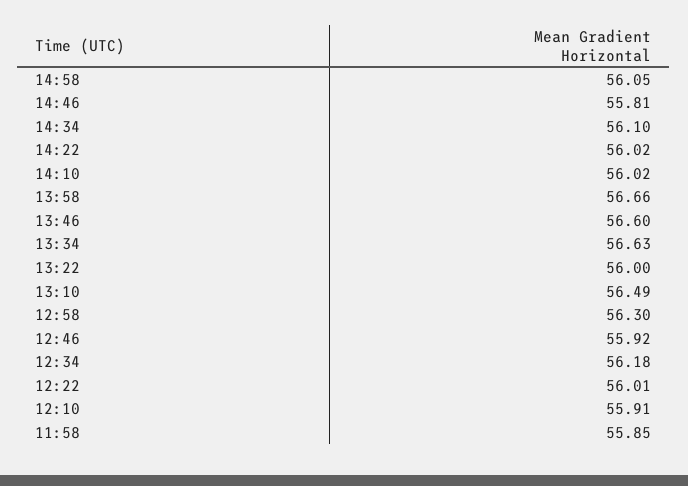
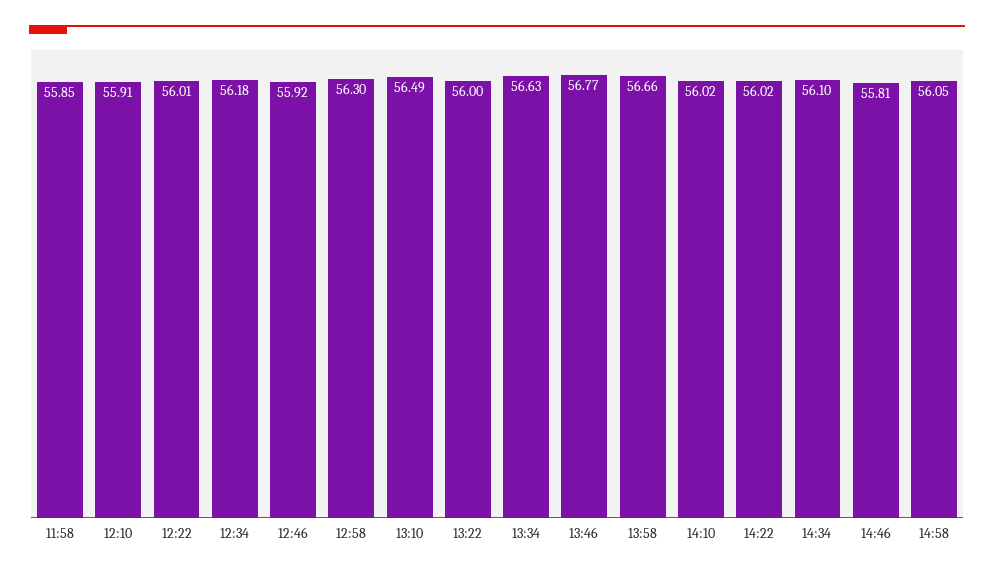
  {
    "14:58": 56.05,
    "14:46": 55.81,
    "14:34": 56.1,
    "14:22": 56.02,
    "14:10": 56.02,
    "13:58": 56.66,
-   "13:46": 56.6,
+   "13:46": 56.77,
    "13:34": 56.63,
    "13:22": 56,
    "13:10": 56.49,
    "12:58": 56.3,
    "12:46": 55.92,
    "12:34": 56.18,
    "12:22": 56.01,
    "12:10": 55.91,
    "11:58": 55.85
  }

